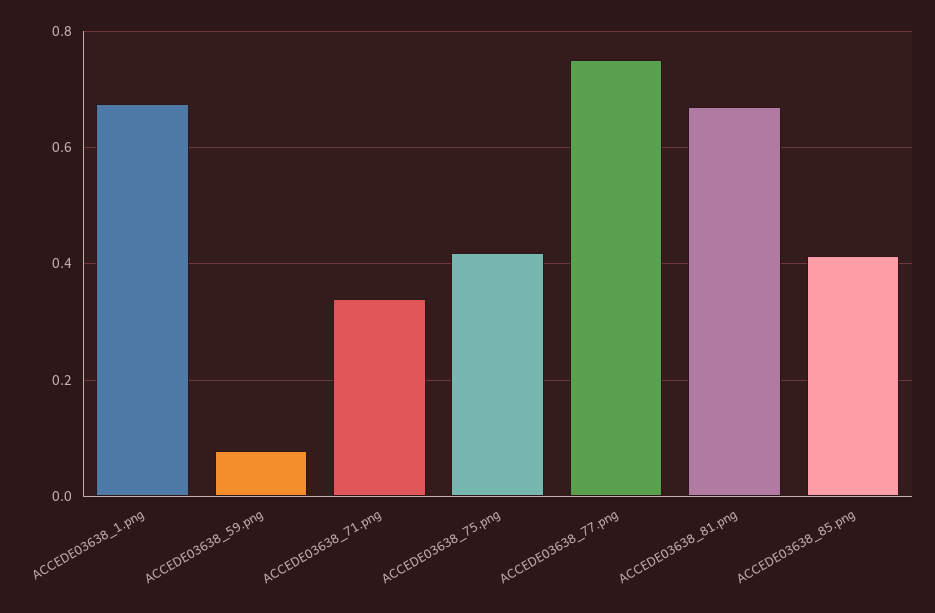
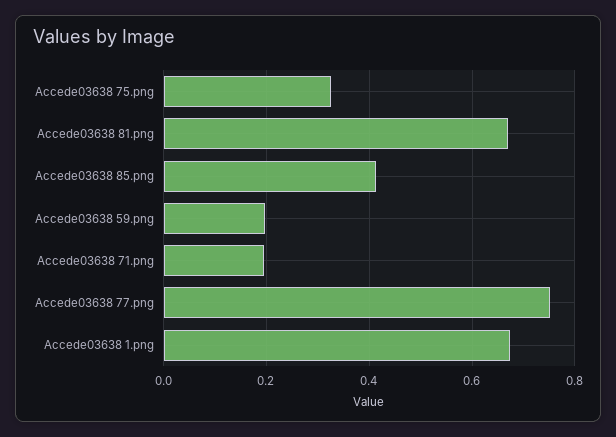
  {
    "ACCEDE03638_1.png": 0.68,
-   "ACCEDE03638_59.png": 0.08,
+   "ACCEDE03638_59.png": 0.2,
-   "ACCEDE03638_71.png": 0.34,
+   "ACCEDE03638_71.png": 0.2,
-   "ACCEDE03638_75.png": 0.42,
+   "ACCEDE03638_75.png": 0.32,
    "ACCEDE03638_77.png": 0.76,
    "ACCEDE03638_81.png": 0.66,
    "ACCEDE03638_85.png": 0.42
  }

